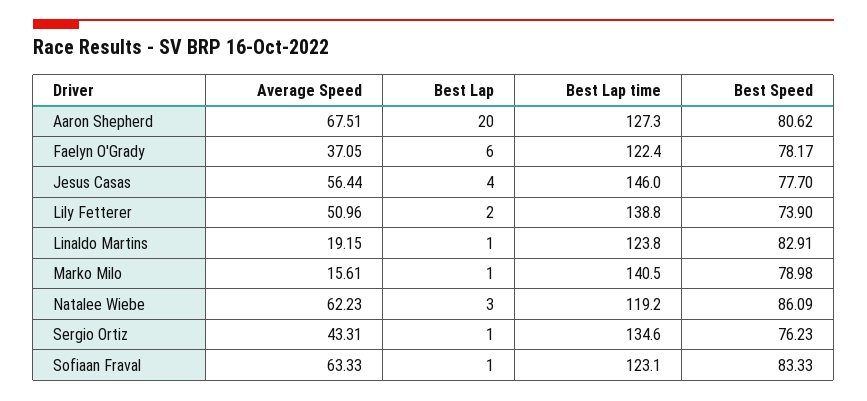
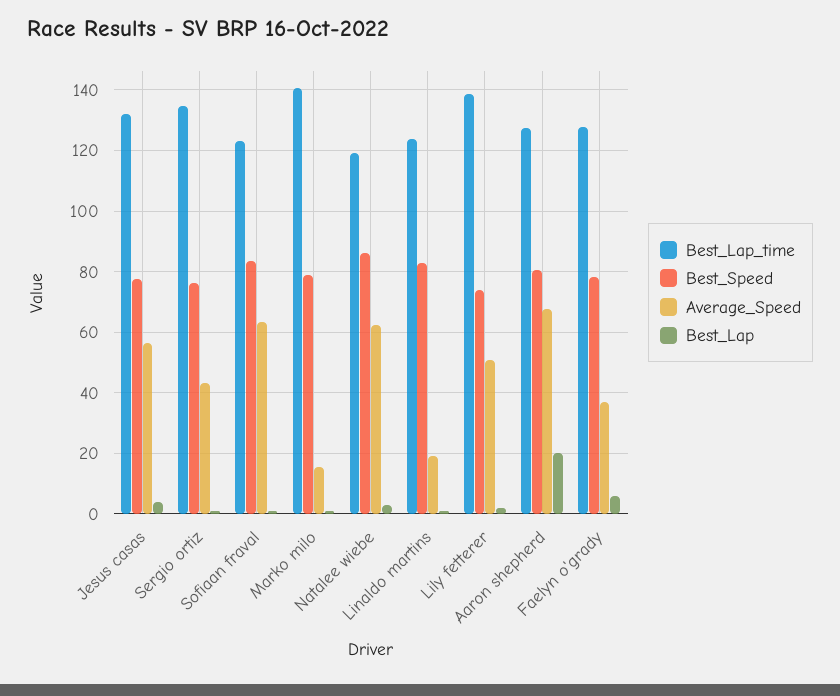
  {
    "Average Speed": {
      "Aaron Shepherd": 67.51,
      "Faelyn O'Grady": 37.05,
      "Jesus Casas": 56.44,
      "Lily Fetterer": 50.96,
      "Linaldo Martins": 19.15,
      "Marko Milo": 15.61,
      "Natalee Wiebe": 62.23,
      "Sergio Ortiz": 43.31,
      "Sofiaan Fraval": 63.33
    },
    "Best Lap": {
      "Aaron Shepherd": 20,
      "Faelyn O'Grady": 6,
      "Jesus Casas": 4,
      "Lily Fetterer": 2,
      "Linaldo Martins": 1,
      "Marko Milo": 1,
      "Natalee Wiebe": 3,
      "Sergio Ortiz": 1,
      "Sofiaan Fraval": 1
    },
    "Best Lap time": {
      "Aaron Shepherd": 127.3,
-     "Faelyn O'Grady": 122.4,
+     "Faelyn O'Grady": 128,
-     "Jesus Casas": 146,
+     "Jesus Casas": 132,
      "Lily Fetterer": 138.8,
      "Linaldo Martins": 123.8,
      "Marko Milo": 140.5,
      "Natalee Wiebe": 119.2,
      "Sergio Ortiz": 134.6,
      "Sofiaan Fraval": 123.1
    },
    "Best Speed": {
      "Aaron Shepherd": 80.62,
      "Faelyn O'Grady": 78.17,
      "Jesus Casas": 77.7,
      "Lily Fetterer": 73.9,
      "Linaldo Martins": 82.91,
      "Marko Milo": 78.98,
      "Natalee Wiebe": 86.09,
      "Sergio Ortiz": 76.23,
      "Sofiaan Fraval": 83.33
    }
  }

